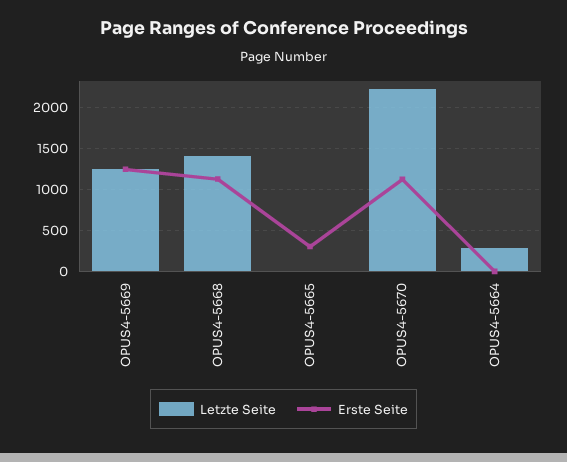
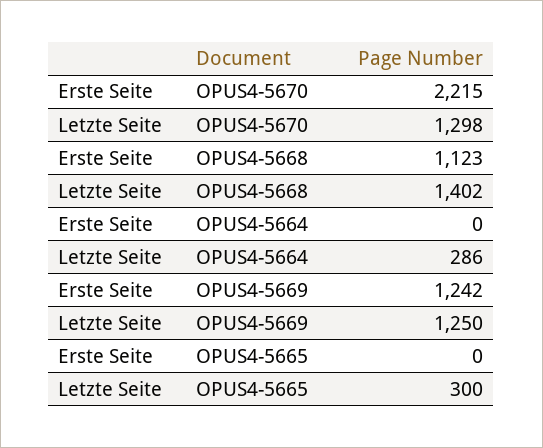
  {
    "Letzte Seite": {
      "OPUS4-5669": 1250,
      "OPUS4-5668": 1402,
-     "OPUS4-5665": 0,
+     "OPUS4-5665": 300,
-     "OPUS4-5670": 2200,
+     "OPUS4-5670": 1298,
      "OPUS4-5664": 286
    },
    "Erste Seite": {
      "OPUS4-5669": 1242,
      "OPUS4-5668": 1123,
-     "OPUS4-5665": 300,
+     "OPUS4-5665": 0,
-     "OPUS4-5670": 1100,
+     "OPUS4-5670": 2215,
      "OPUS4-5664": 0
    }
  }

